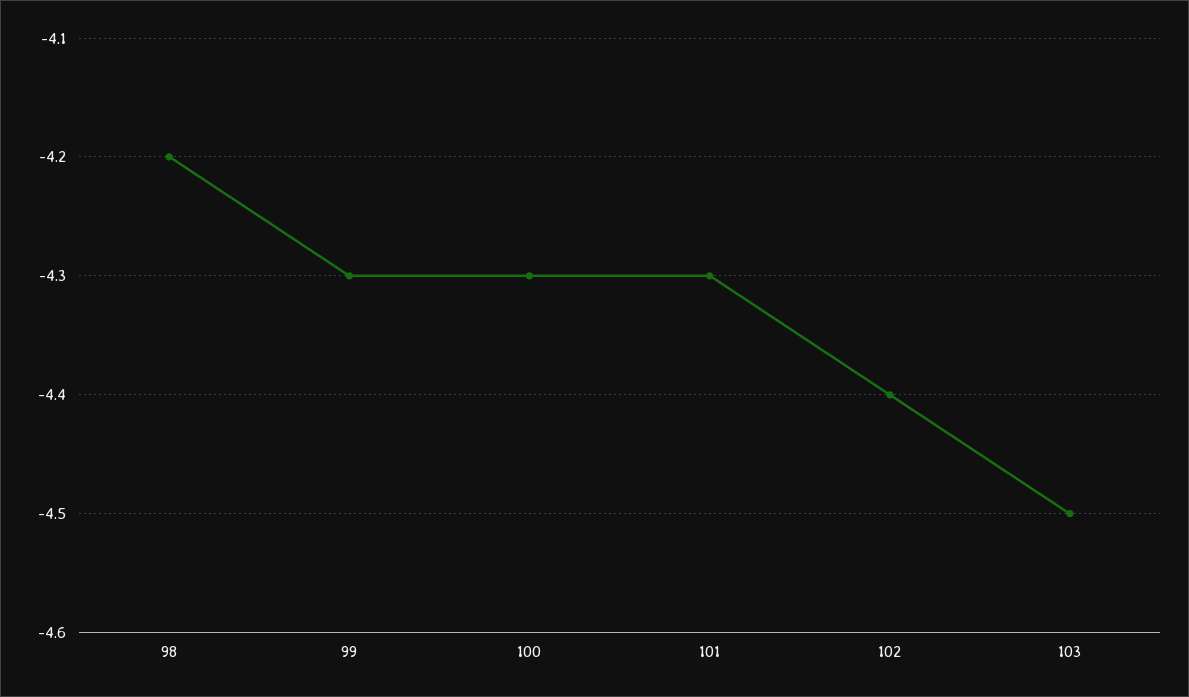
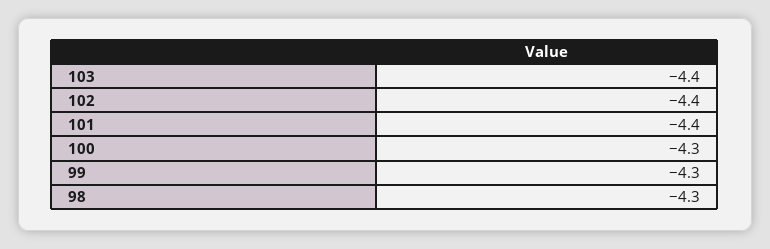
  {
-   "98": -4.2,
+   "98": -4.3,
    "99": -4.3,
    "100": -4.3,
-   "101": -4.3,
+   "101": -4.4,
    "102": -4.4,
-   "103": -4.5
+   "103": -4.4
  }

